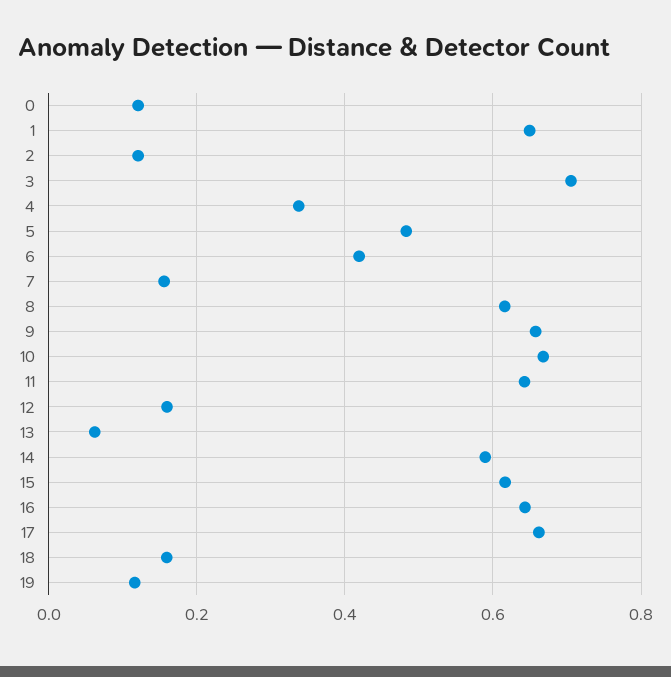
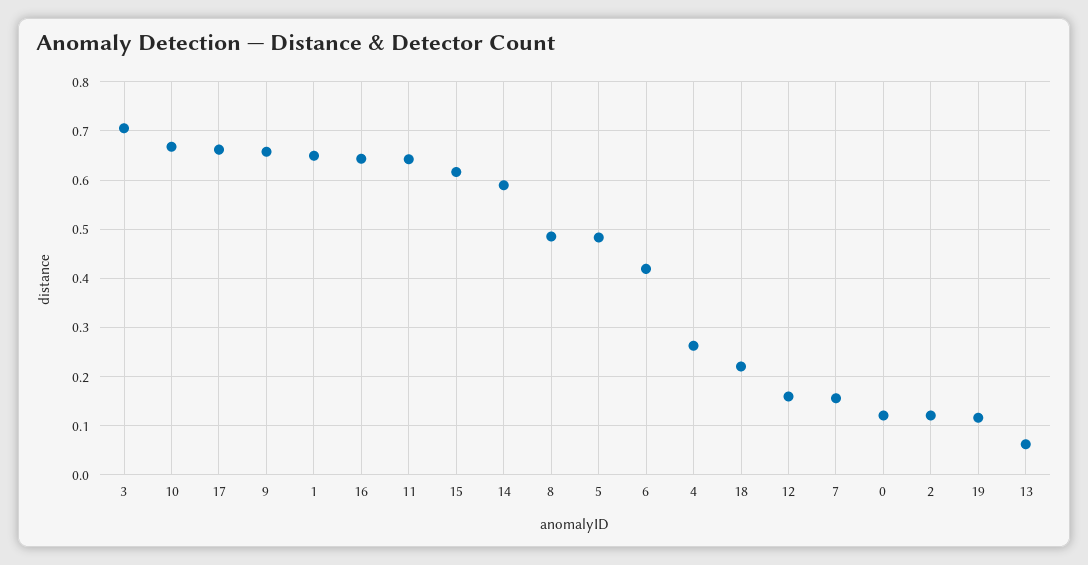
  {
    "0": 0.12,
    "1": 0.64,
    "2": 0.12,
    "3": 0.7,
-   "4": 0.34,
+   "4": 0.26,
    "5": 0.48,
    "6": 0.42,
    "7": 0.16,
-   "8": 0.62,
+   "8": 0.48,
    "9": 0.66,
    "10": 0.66,
    "11": 0.64,
    "12": 0.16,
    "13": 0.06,
    "14": 0.58,
    "15": 0.62,
    "16": 0.64,
    "17": 0.66,
-   "18": 0.16,
+   "18": 0.22,
    "19": 0.12
  }

